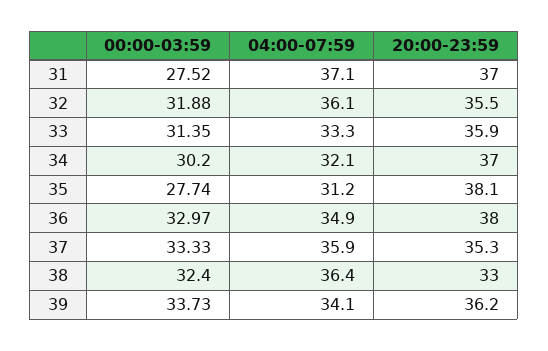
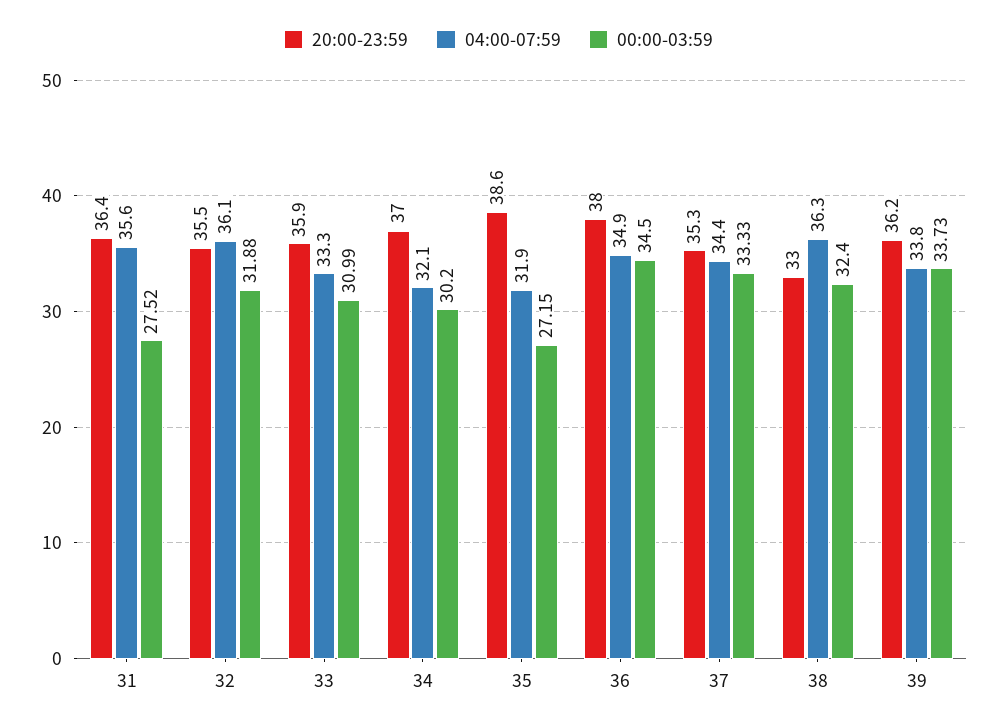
  {
    "00:00-03:59": {
      "31": 27.52,
      "32": 31.88,
-     "33": 31.35,
+     "33": 30.99,
      "34": 30.2,
-     "35": 27.74,
+     "35": 27.15,
-     "36": 32.97,
+     "36": 34.5,
      "37": 33.33,
      "38": 32.4,
      "39": 33.73
    },
    "04:00-07:59": {
-     "31": 37.1,
+     "31": 35.6,
      "32": 36.1,
      "33": 33.3,
      "34": 32.1,
-     "35": 31.2,
+     "35": 31.9,
      "36": 34.9,
-     "37": 35.9,
+     "37": 34.4,
-     "38": 36.4,
+     "38": 36.3,
-     "39": 34.1
+     "39": 33.8
    },
    "20:00-23:59": {
-     "31": 37,
+     "31": 36.4,
      "32": 35.5,
      "33": 35.9,
      "34": 37,
-     "35": 38.1,
+     "35": 38.6,
      "36": 38,
      "37": 35.3,
      "38": 33,
      "39": 36.2
    }
  }

